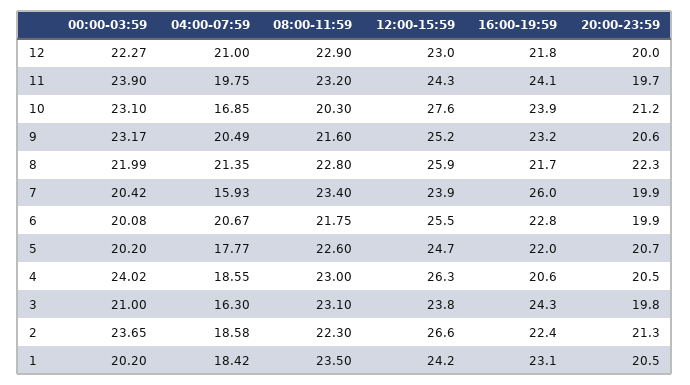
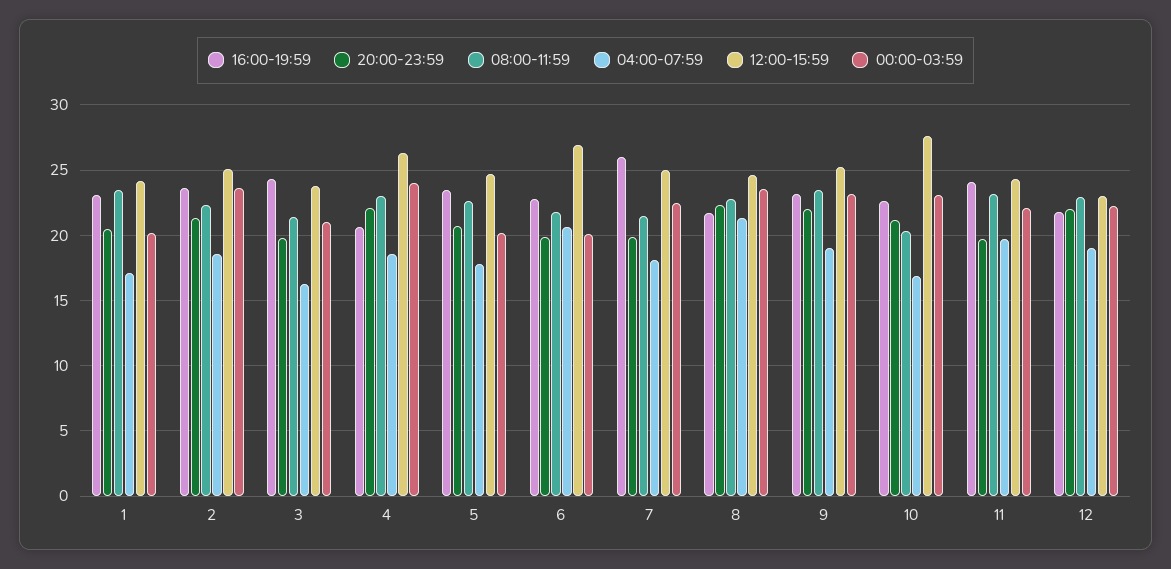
  {
    "00:00-03:59": {
      "12": 22.27,
-     "11": 23.9,
+     "11": 22,
      "10": 23.1,
      "9": 23.17,
-     "8": 21.99,
+     "8": 23.5,
-     "7": 20.42,
+     "7": 22.5,
      "6": 20.08,
      "5": 20.2,
      "4": 24.02,
      "3": 21,
      "2": 23.65,
      "1": 20.2
    },
    "04:00-07:59": {
-     "12": 21,
+     "12": 19,
      "11": 19.75,
      "10": 16.85,
-     "9": 20.49,
+     "9": 19,
      "8": 21.35,
-     "7": 15.93,
+     "7": 18,
      "6": 20.67,
      "5": 17.77,
      "4": 18.55,
      "3": 16.3,
      "2": 18.58,
-     "1": 18.42
+     "1": 17
    },
    "08:00-11:59": {
      "12": 22.9,
      "11": 23.2,
      "10": 20.3,
-     "9": 21.6,
+     "9": 23.5,
      "8": 22.8,
-     "7": 23.4,
+     "7": 21.5,
      "6": 21.75,
      "5": 22.6,
      "4": 23,
-     "3": 23.1,
+     "3": 21.5,
      "2": 22.3,
      "1": 23.5
    },
    "12:00-15:59": {
      "12": 23,
      "11": 24.3,
      "10": 27.6,
      "9": 25.2,
-     "8": 25.9,
+     "8": 24.5,
-     "7": 23.9,
+     "7": 25,
-     "6": 25.5,
+     "6": 27,
      "5": 24.7,
      "4": 26.3,
      "3": 23.8,
-     "2": 26.6,
+     "2": 25,
      "1": 24.2
    },
    "16:00-19:59": {
      "12": 21.8,
      "11": 24.1,
-     "10": 23.9,
+     "10": 22.5,
      "9": 23.2,
      "8": 21.7,
      "7": 26,
      "6": 22.8,
-     "5": 22,
+     "5": 23.5,
      "4": 20.6,
      "3": 24.3,
-     "2": 22.4,
+     "2": 23.5,
      "1": 23.1
    },
    "20:00-23:59": {
-     "12": 20,
+     "12": 22,
      "11": 19.7,
      "10": 21.2,
-     "9": 20.6,
+     "9": 22,
      "8": 22.3,
      "7": 19.9,
      "6": 19.9,
      "5": 20.7,
-     "4": 20.5,
+     "4": 22,
      "3": 19.8,
      "2": 21.3,
      "1": 20.5
    }
  }

